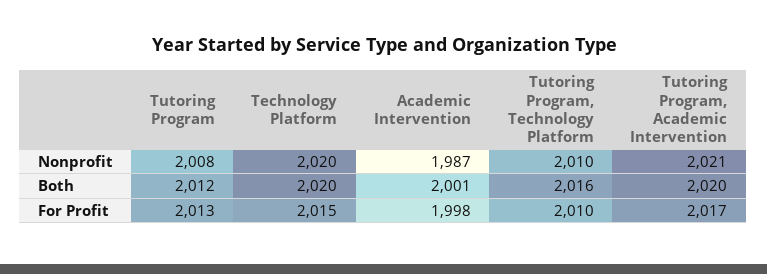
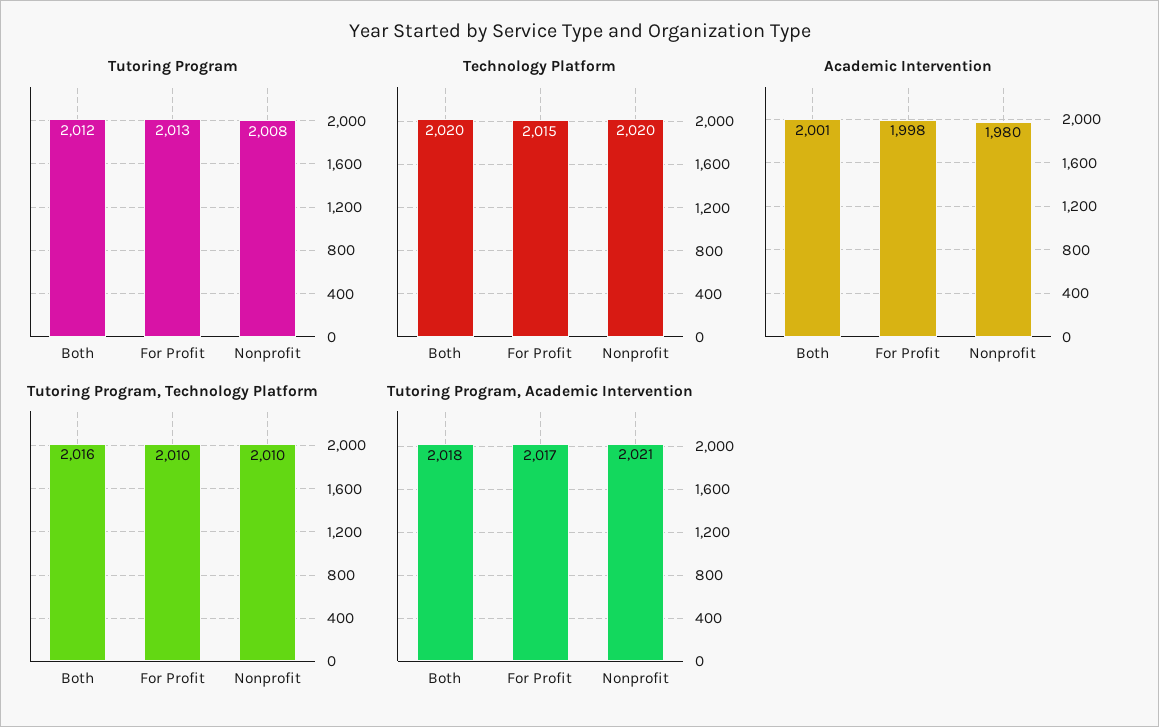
  {
    "Tutoring Program": {
      "Nonprofit": 2008,
      "Both": 2012,
      "For Profit": 2013
    },
    "Technology Platform": {
      "Nonprofit": 2020,
      "Both": 2020,
      "For Profit": 2015
    },
    "Academic Intervention": {
-     "Nonprofit": 1987,
+     "Nonprofit": 1980,
      "Both": 2001,
      "For Profit": 1998
    },
    "Tutoring Program, Technology Platform": {
      "Nonprofit": 2010,
      "Both": 2016,
      "For Profit": 2010
    },
    "Tutoring Program, Academic Intervention": {
      "Nonprofit": 2021,
-     "Both": 2020,
+     "Both": 2018,
      "For Profit": 2017
    }
  }

